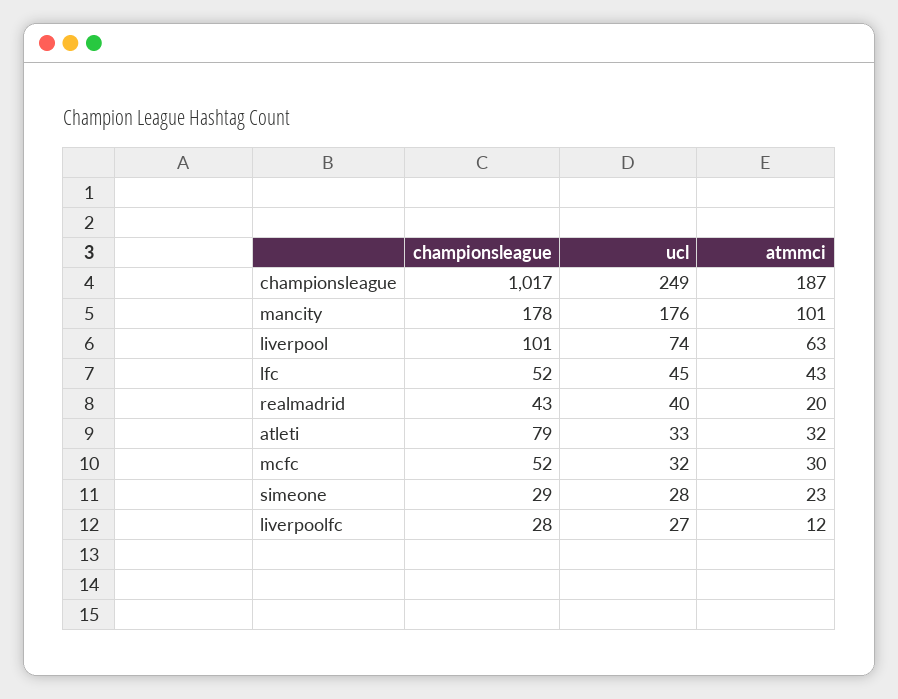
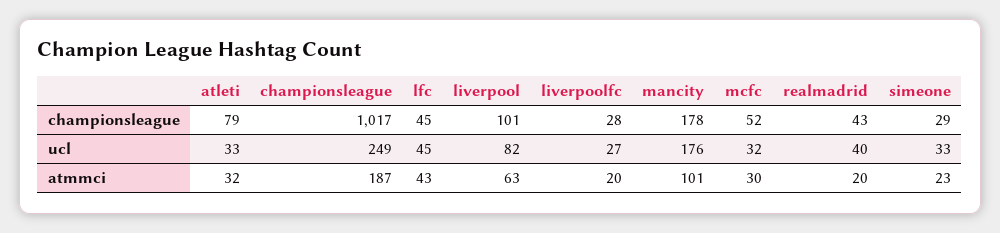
  {
    "championsleague": {
      "championsleague": 1017,
      "mancity": 178,
      "liverpool": 101,
-     "lfc": 52,
+     "lfc": 45,
      "realmadrid": 43,
      "atleti": 79,
      "mcfc": 52,
      "simeone": 29,
      "liverpoolfc": 28
    },
    "ucl": {
      "championsleague": 249,
      "mancity": 176,
-     "liverpool": 74,
+     "liverpool": 82,
      "lfc": 45,
      "realmadrid": 40,
      "atleti": 33,
      "mcfc": 32,
-     "simeone": 28,
+     "simeone": 33,
      "liverpoolfc": 27
    },
    "atmmci": {
      "championsleague": 187,
      "mancity": 101,
      "liverpool": 63,
      "lfc": 43,
      "realmadrid": 20,
      "atleti": 32,
      "mcfc": 30,
      "simeone": 23,
-     "liverpoolfc": 12
+     "liverpoolfc": 20
    }
  }

